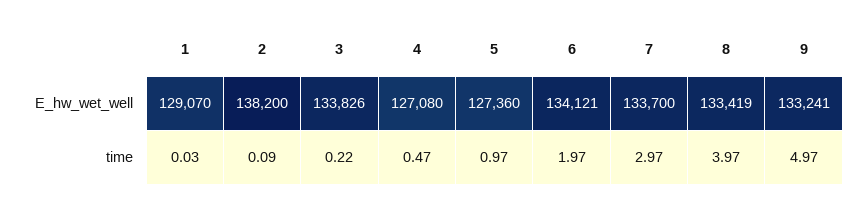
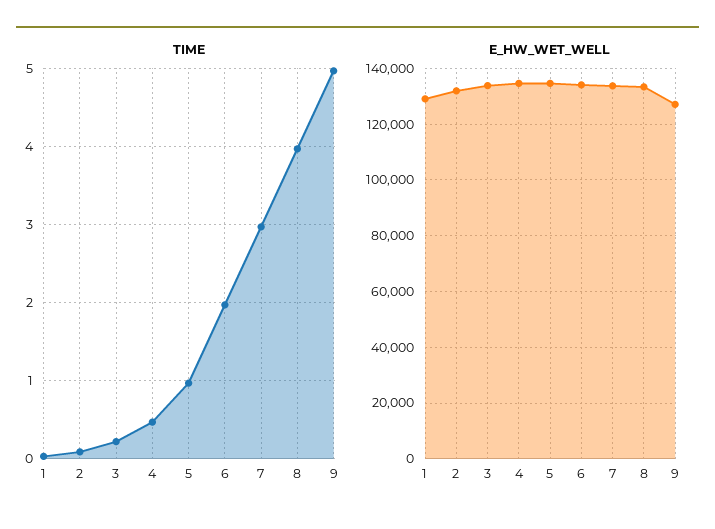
  {
    "E_hw_wet_well": {
      "1": 129070,
-     "2": 138200,
+     "2": 132500,
      "3": 133826,
-     "4": 127080,
+     "4": 135000,
-     "5": 127360,
+     "5": 135000,
      "6": 134121,
      "7": 133700,
      "8": 133419,
-     "9": 133241
+     "9": 127500
    },
    "time": {
      "1": 0.03,
      "2": 0.09,
      "3": 0.22,
      "4": 0.47,
      "5": 0.97,
      "6": 1.97,
      "7": 2.97,
      "8": 3.97,
      "9": 4.97
    }
  }

